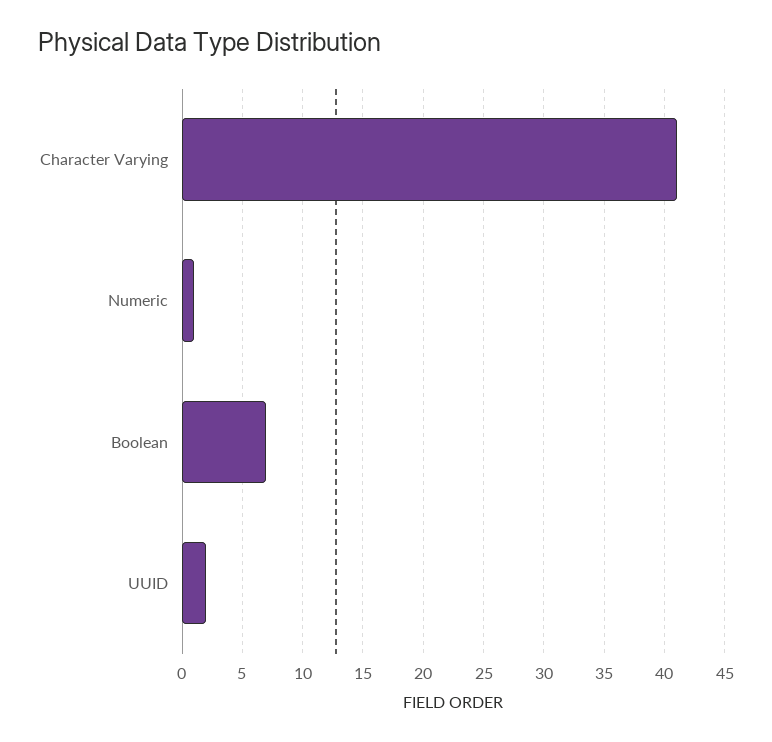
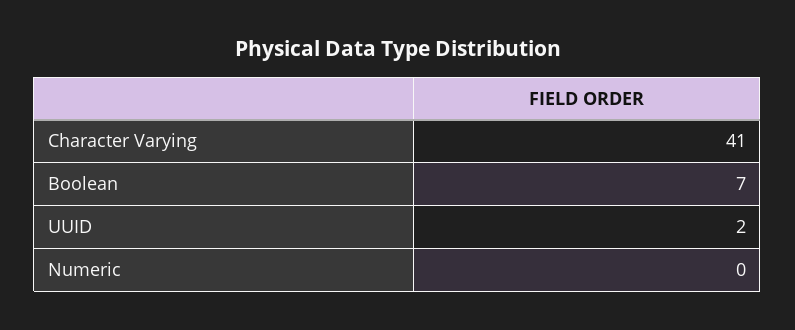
  {
    "Character Varying": 41,
-   "Numeric": 1,
+   "Numeric": 0,
    "Boolean": 7,
    "UUID": 2
  }

